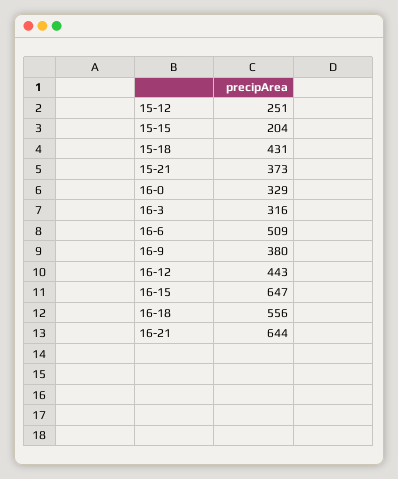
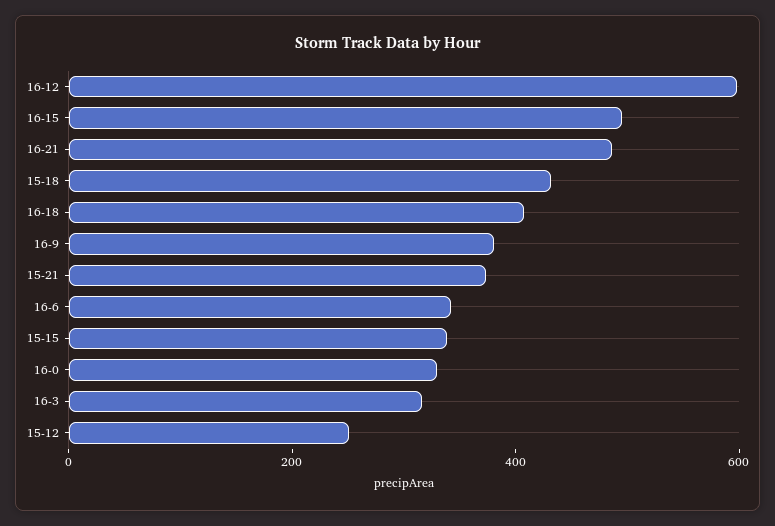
  {
    "15-12": 251,
-   "15-15": 204,
+   "15-15": 350,
    "15-18": 431,
    "15-21": 373,
    "16-0": 329,
    "16-3": 316,
-   "16-6": 509,
+   "16-6": 350,
    "16-9": 380,
-   "16-12": 443,
+   "16-12": 600,
-   "16-15": 647,
+   "16-15": 500,
-   "16-18": 556,
+   "16-18": 400,
-   "16-21": 644
+   "16-21": 500
  }

